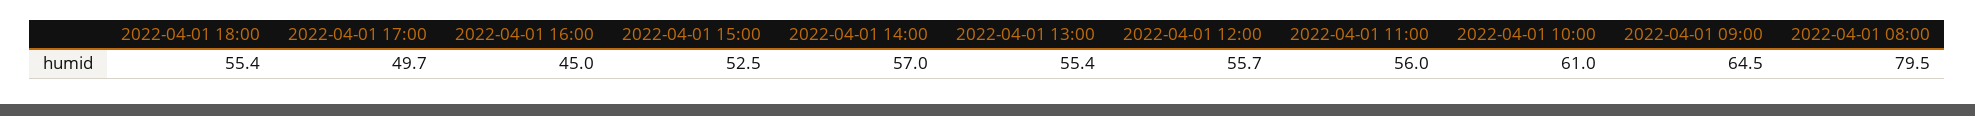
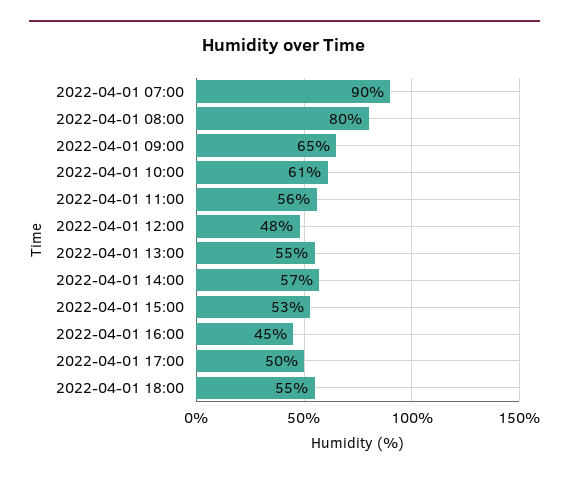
  {
    "2022-04-01 18:00": 55.4,
    "2022-04-01 17:00": 49.7,
    "2022-04-01 16:00": 45,
    "2022-04-01 15:00": 52.5,
    "2022-04-01 14:00": 57,
    "2022-04-01 13:00": 55.4,
-   "2022-04-01 12:00": 55.7,
+   "2022-04-01 12:00": 48,
    "2022-04-01 11:00": 56,
    "2022-04-01 10:00": 61,
    "2022-04-01 09:00": 64.5,
-   "2022-04-01 08:00": 79.5
+   "2022-04-01 08:00": 79.5,
+   "2022-04-01 07:00": 90
  }

